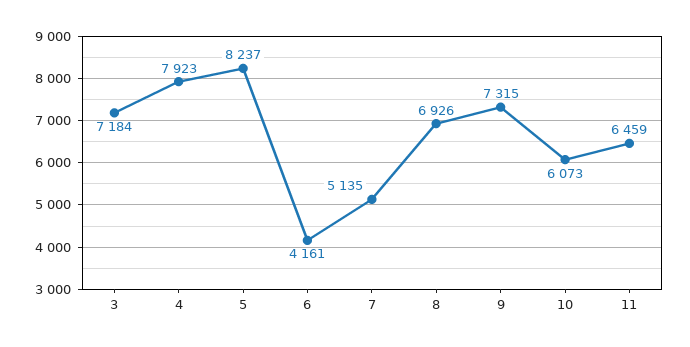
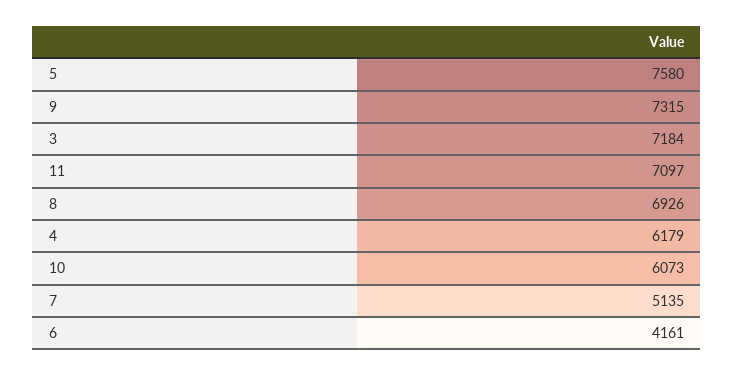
  {
    "3": 7184,
-   "4": 7923,
+   "4": 6179,
-   "5": 8237,
+   "5": 7580,
    "6": 4161,
    "7": 5135,
    "8": 6926,
    "9": 7315,
    "10": 6073,
-   "11": 6459
+   "11": 7097
  }

